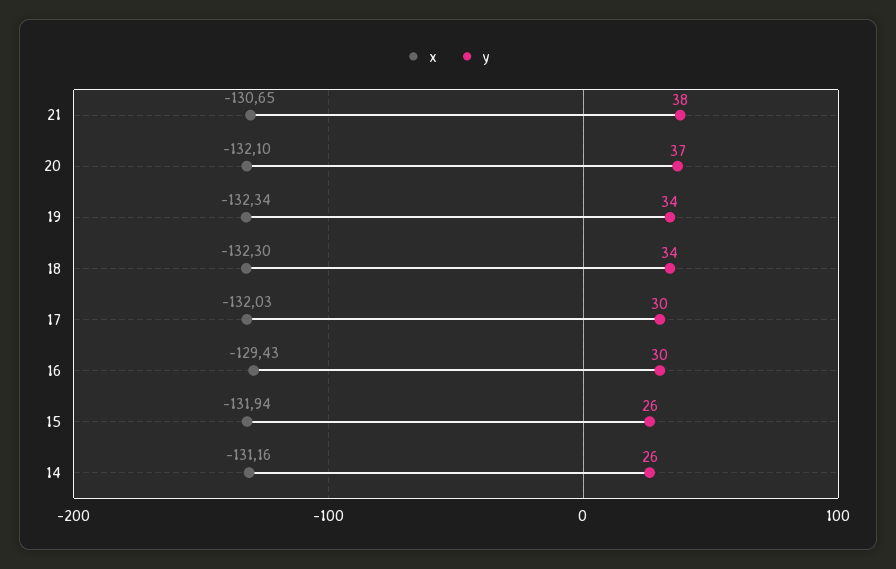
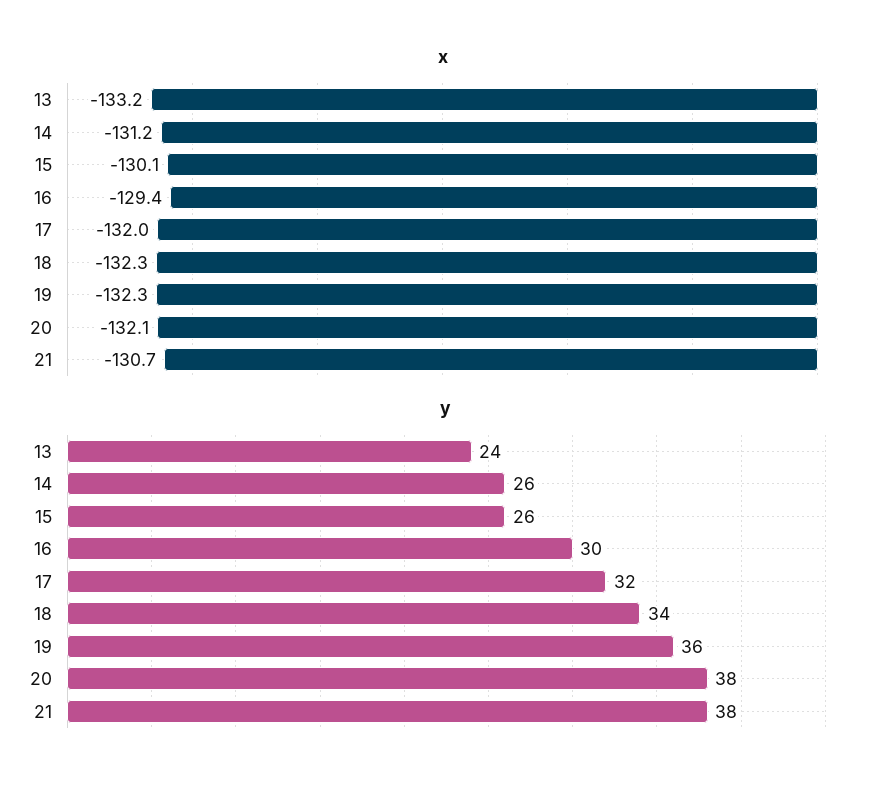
  {
    "x": {
      "21": -130.65,
      "20": -132.1,
      "19": -132.34,
      "18": -132.3,
      "17": -132.03,
      "16": -129.43,
-     "15": -131.94,
+     "15": -130.1,
-     "14": -131.16
+     "14": -131.16,
+     "13": -133.2
    },
    "y": {
      "21": 38,
-     "20": 37,
+     "20": 38,
-     "19": 34,
+     "19": 36,
      "18": 34,
-     "17": 30,
+     "17": 32,
      "16": 30,
      "15": 26,
-     "14": 26
+     "14": 26,
+     "13": 24
    }
  }

